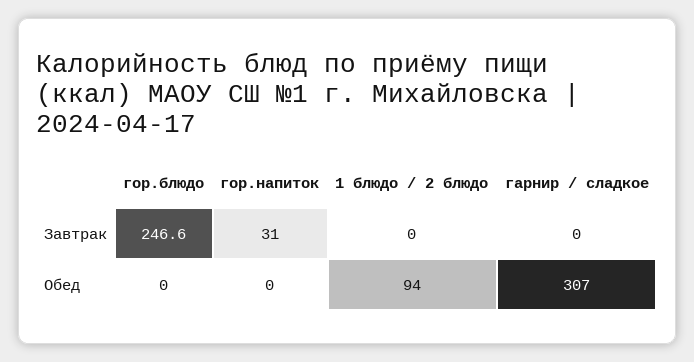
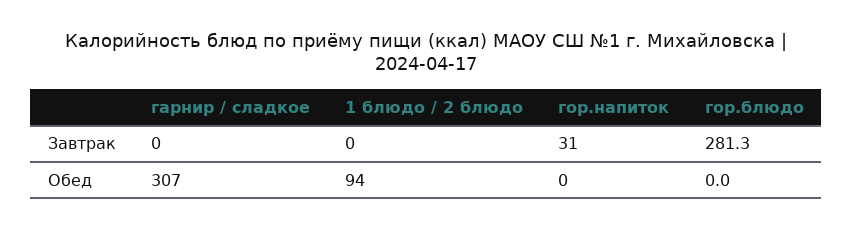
  {
    "гор.блюдо": {
-     "Завтрак": 246.6,
+     "Завтрак": 281.3,
      "Обед": 0
    },
    "гор.напиток": {
      "Завтрак": 31,
      "Обед": 0
    },
    "1 блюдо / 2 блюдо": {
      "Завтрак": 0,
      "Обед": 94
    },
    "гарнир / сладкое": {
      "Завтрак": 0,
      "Обед": 307
    }
  }

